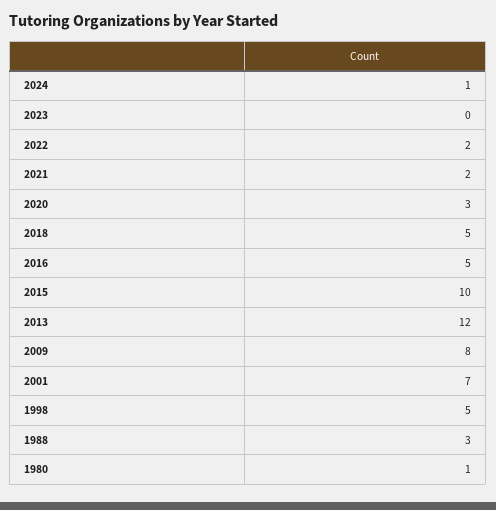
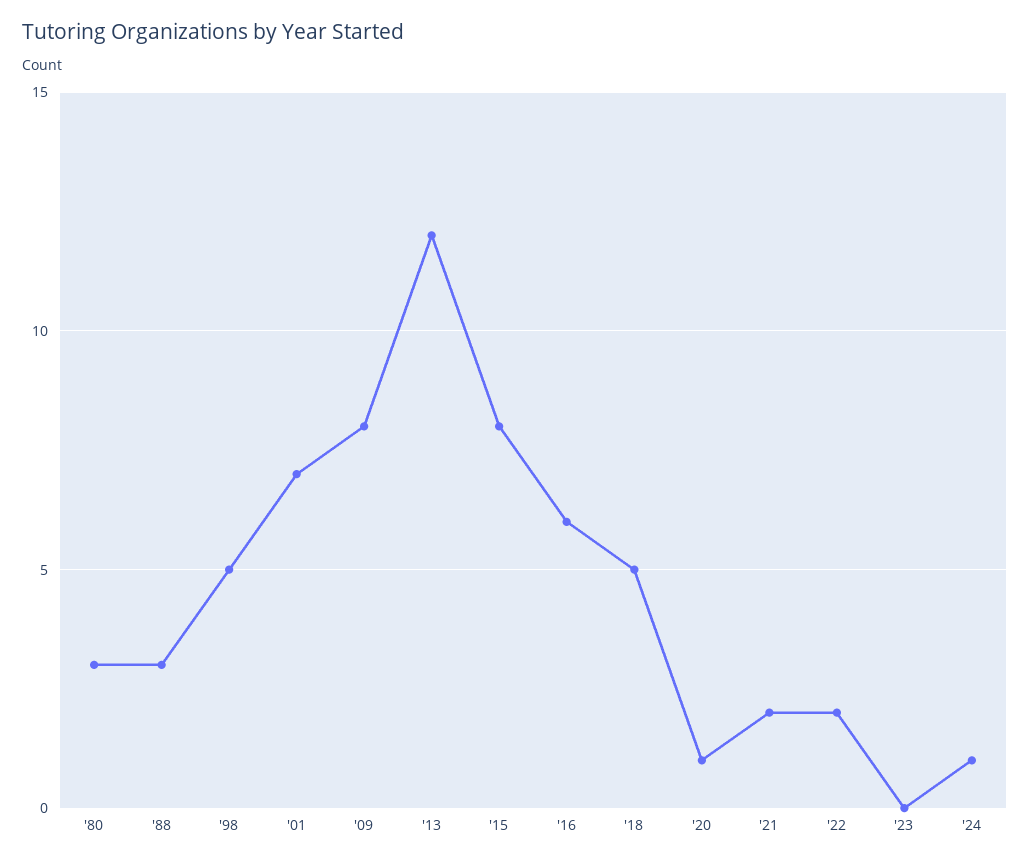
  {
    "2024": 1,
    "2023": 0,
    "2022": 2,
    "2021": 2,
-   "2020": 3,
+   "2020": 1,
    "2018": 5,
-   "2016": 5,
+   "2016": 6,
-   "2015": 10,
+   "2015": 8,
    "2013": 12,
    "2009": 8,
    "2001": 7,
    "1998": 5,
    "1988": 3,
-   "1980": 1
+   "1980": 3
  }

